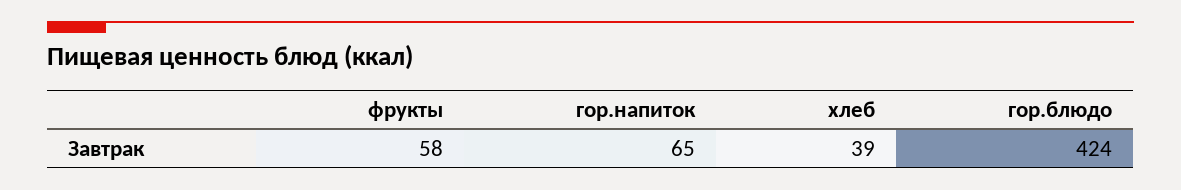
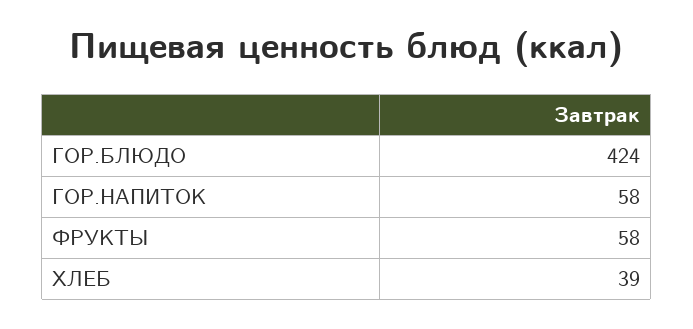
  {
    "фрукты": 58,
-   "гор.напиток": 65,
+   "гор.напиток": 58,
    "хлеб": 39,
    "гор.блюдо": 424
  }

